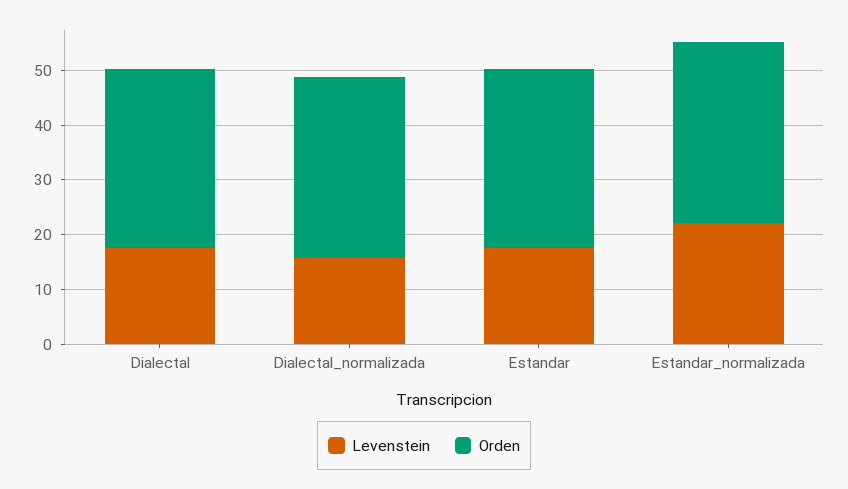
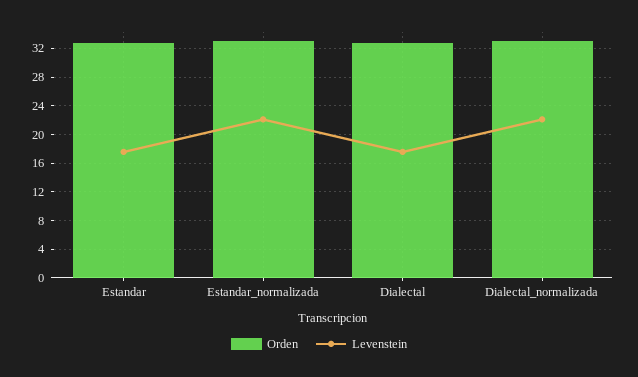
  {
    "Levenstein": {
      "Dialectal": 18,
-     "Dialectal_normalizada": 16,
+     "Dialectal_normalizada": 22,
      "Estandar": 18,
      "Estandar_normalizada": 22
    },
    "Orden": {
      "Dialectal": 33,
      "Dialectal_normalizada": 33,
      "Estandar": 33,
      "Estandar_normalizada": 33
    }
  }

